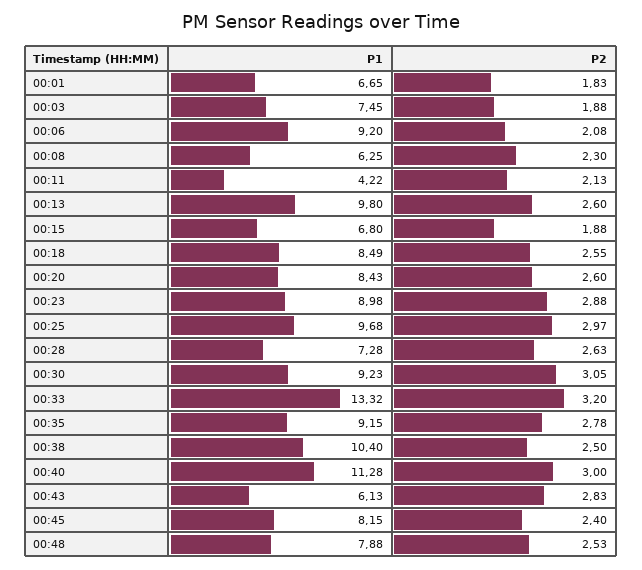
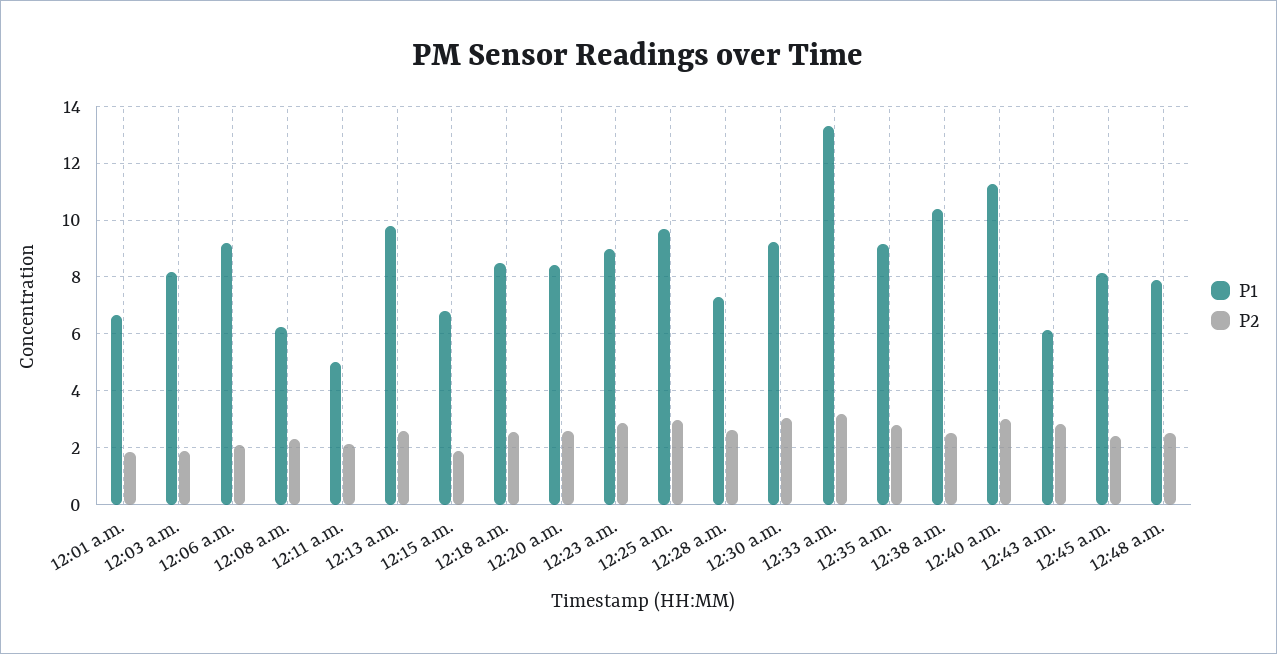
  {
    "P1": {
      "00:01": 6.65,
-     "00:03": 7.45,
+     "00:03": 8.25,
      "00:06": 9.2,
      "00:08": 6.25,
-     "00:11": 4.22,
+     "00:11": 5,
      "00:13": 9.8,
      "00:15": 6.8,
      "00:18": 8.49,
      "00:20": 8.43,
      "00:23": 8.98,
      "00:25": 9.68,
      "00:28": 7.28,
      "00:30": 9.23,
      "00:33": 13.32,
      "00:35": 9.15,
      "00:38": 10.4,
      "00:40": 11.28,
      "00:43": 6.13,
      "00:45": 8.15,
      "00:48": 7.88
    },
    "P2": {
      "00:01": 1.83,
      "00:03": 1.88,
      "00:06": 2.08,
      "00:08": 2.3,
      "00:11": 2.13,
      "00:13": 2.6,
      "00:15": 1.88,
      "00:18": 2.55,
      "00:20": 2.6,
      "00:23": 2.88,
      "00:25": 2.97,
      "00:28": 2.63,
      "00:30": 3.05,
      "00:33": 3.2,
      "00:35": 2.78,
      "00:38": 2.5,
      "00:40": 3,
      "00:43": 2.83,
      "00:45": 2.4,
      "00:48": 2.53
    }
  }

